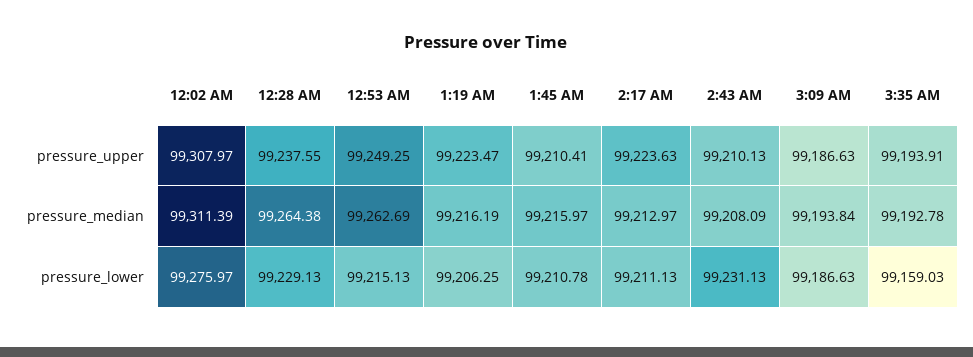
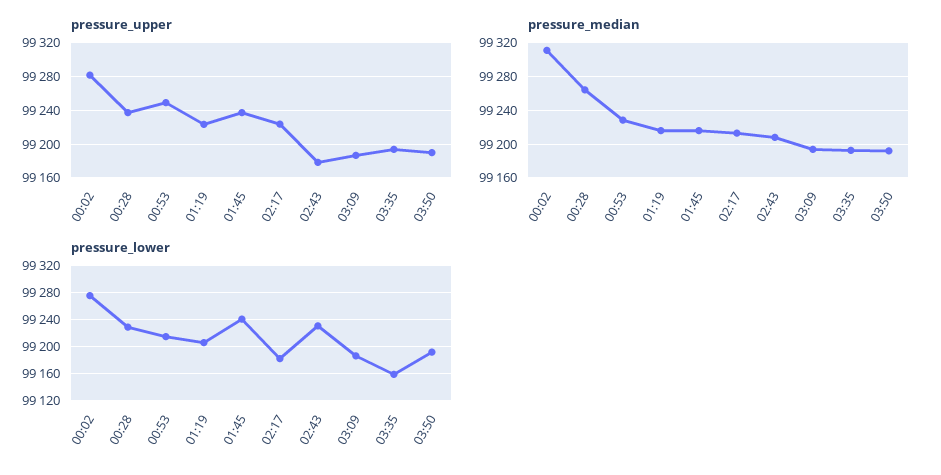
  {
    "pressure_upper": {
-     "12:02 AM": 99307.97,
+     "12:02 AM": 99280,
      "12:28 AM": 99237.55,
      "12:53 AM": 99249.25,
      "1:19 AM": 99223.47,
-     "1:45 AM": 99210.41,
+     "1:45 AM": 99240,
      "2:17 AM": 99223.63,
-     "2:43 AM": 99210.13,
+     "2:43 AM": 99180,
      "3:09 AM": 99186.63,
-     "3:35 AM": 99193.91
+     "3:35 AM": 99193.91,
+     "03:50": 99190
    },
    "pressure_median": {
      "12:02 AM": 99311.39,
      "12:28 AM": 99264.38,
-     "12:53 AM": 99262.69,
+     "12:53 AM": 99230,
      "1:19 AM": 99216.19,
      "1:45 AM": 99215.97,
      "2:17 AM": 99212.97,
      "2:43 AM": 99208.09,
      "3:09 AM": 99193.84,
-     "3:35 AM": 99192.78
+     "3:35 AM": 99192.78,
+     "03:50": 99190
    },
    "pressure_lower": {
      "12:02 AM": 99275.97,
      "12:28 AM": 99229.13,
      "12:53 AM": 99215.13,
      "1:19 AM": 99206.25,
-     "1:45 AM": 99210.78,
+     "1:45 AM": 99240,
-     "2:17 AM": 99211.13,
+     "2:17 AM": 99180,
      "2:43 AM": 99231.13,
      "3:09 AM": 99186.63,
-     "3:35 AM": 99159.03
+     "3:35 AM": 99159.03,
+     "03:50": 99190
    }
  }

